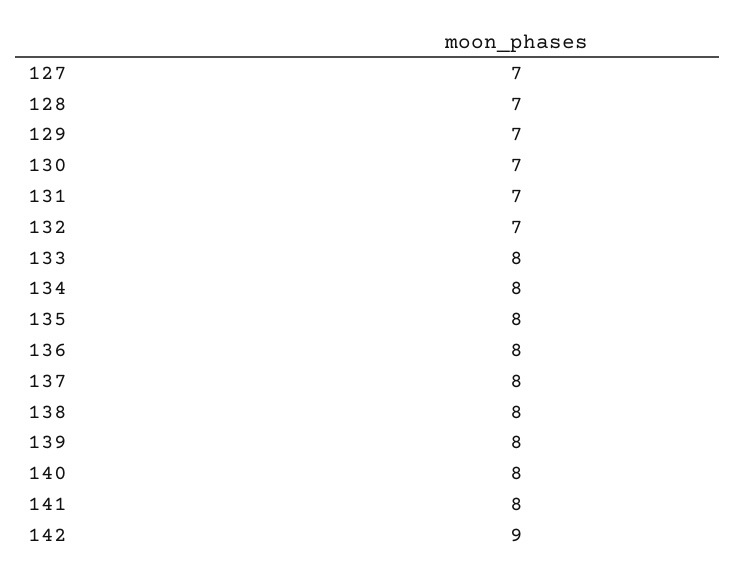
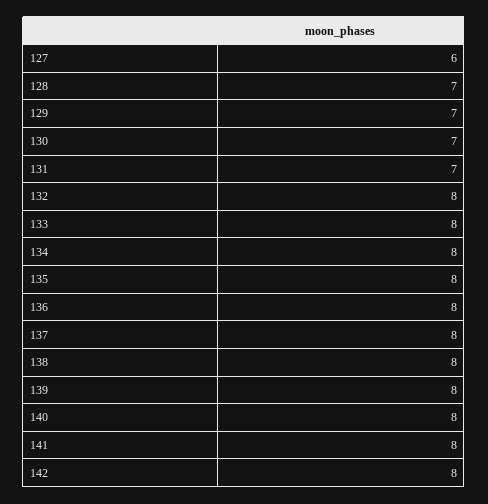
  {
-   "127": 7,
+   "127": 6,
    "128": 7,
    "129": 7,
    "130": 7,
    "131": 7,
-   "132": 7,
+   "132": 8,
    "133": 8,
    "134": 8,
    "135": 8,
    "136": 8,
    "137": 8,
    "138": 8,
    "139": 8,
    "140": 8,
    "141": 8,
-   "142": 9
+   "142": 8
  }

